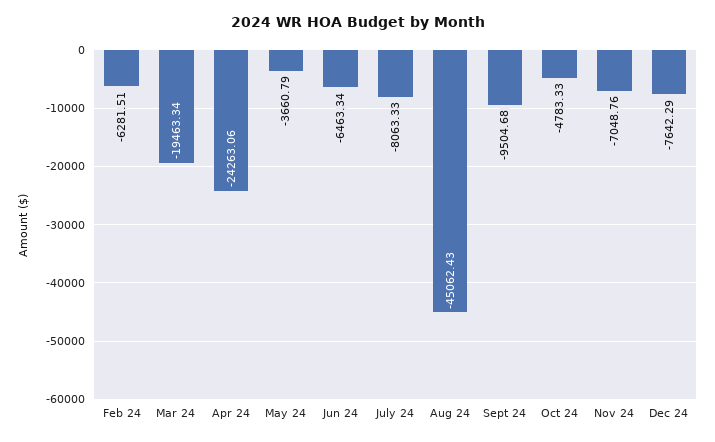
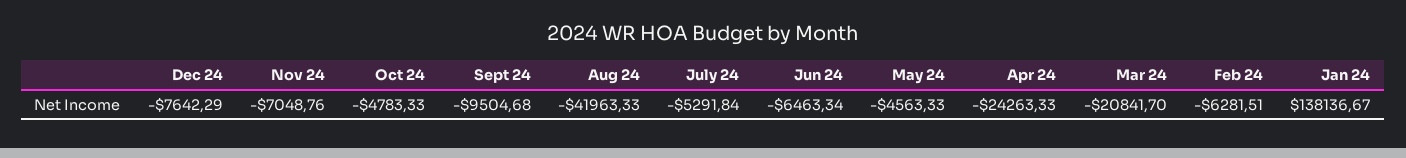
  {
    "Feb 24": -6281.51,
-   "Mar 24": -19463.34,
+   "Mar 24": -20841.7,
-   "Apr 24": -24263.06,
+   "Apr 24": -24263.33,
-   "May 24": -3660.79,
+   "May 24": -4563.33,
    "Jun 24": -6463.34,
-   "July 24": -8063.33,
+   "July 24": -5291.84,
-   "Aug 24": -45062.43,
+   "Aug 24": -41963.33,
    "Sept 24": -9504.68,
    "Oct 24": -4783.33,
    "Nov 24": -7048.76,
-   "Dec 24": -7642.29
+   "Dec 24": -7642.29,
+   "Jan 24": 138136.67
  }

